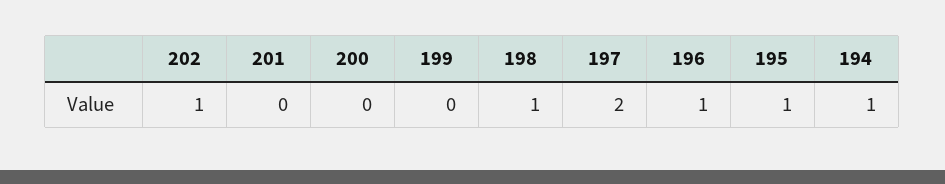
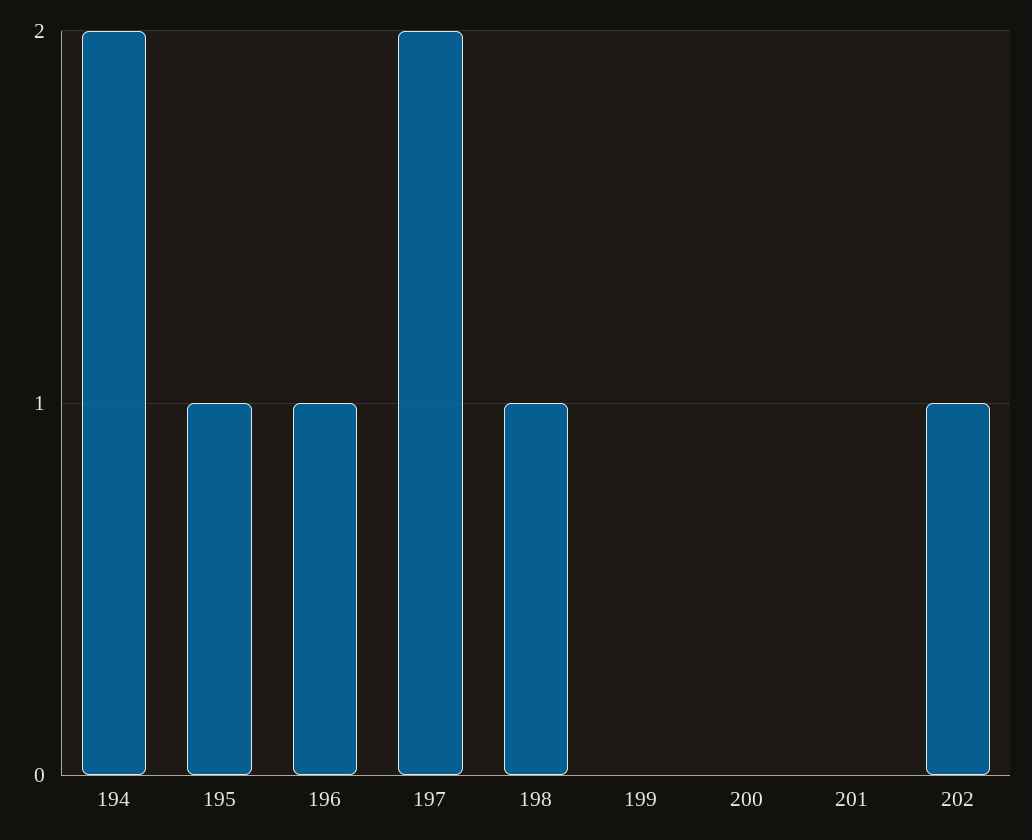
  {
    "202": 1,
    "201": 0,
    "200": 0,
    "199": 0,
    "198": 1,
    "197": 2,
    "196": 1,
    "195": 1,
-   "194": 1
+   "194": 2
  }

